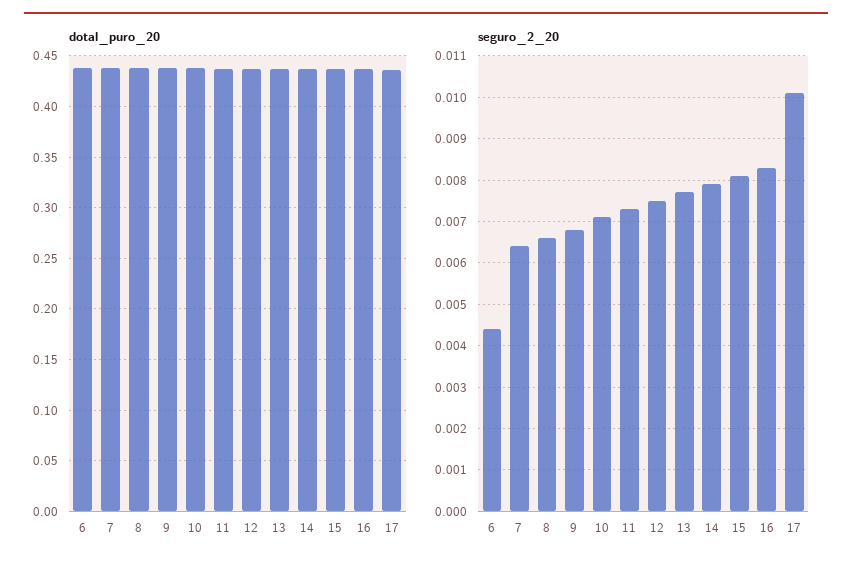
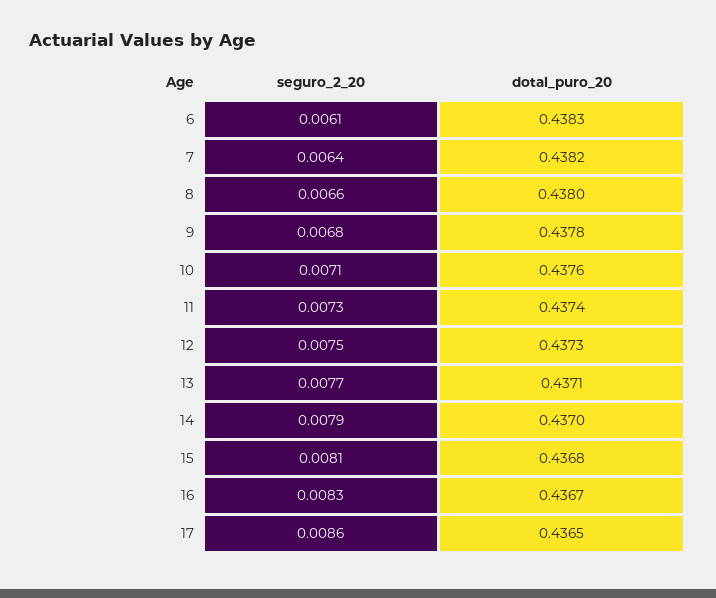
  {
    "dotal_puro_20": {
      "6": 0.4383,
      "7": 0.4382,
      "8": 0.438,
      "9": 0.4378,
      "10": 0.4376,
      "11": 0.4374,
      "12": 0.4373,
      "13": 0.4371,
      "14": 0.437,
      "15": 0.4368,
      "16": 0.4367,
      "17": 0.4365
    },
    "seguro_2_20": {
-     "6": 0.0045,
+     "6": 0.0061,
      "7": 0.0064,
      "8": 0.0066,
      "9": 0.0068,
      "10": 0.0071,
      "11": 0.0073,
      "12": 0.0075,
      "13": 0.0077,
      "14": 0.0079,
      "15": 0.0081,
      "16": 0.0083,
-     "17": 0.01
+     "17": 0.0086
    }
  }

